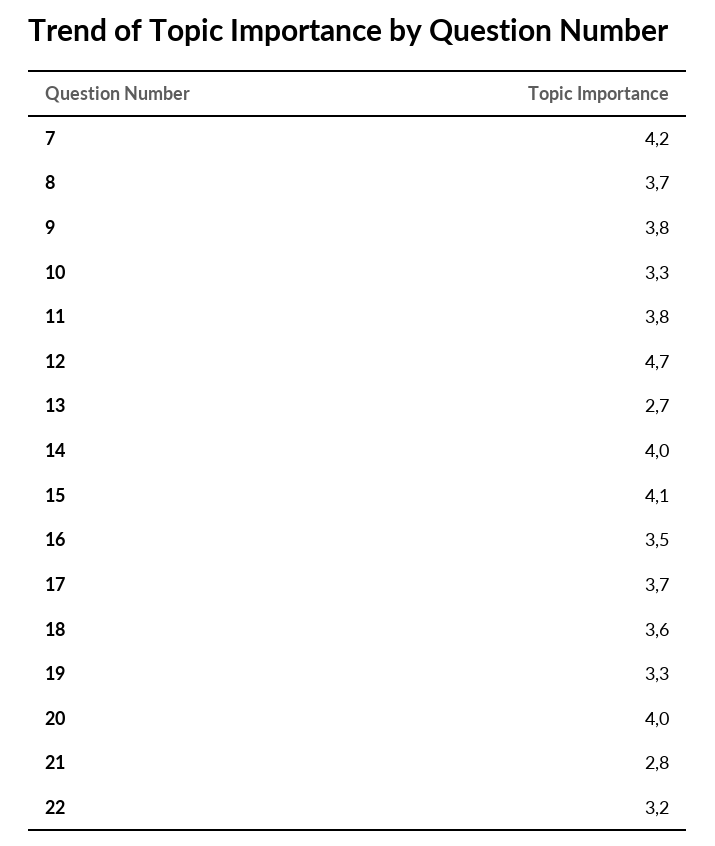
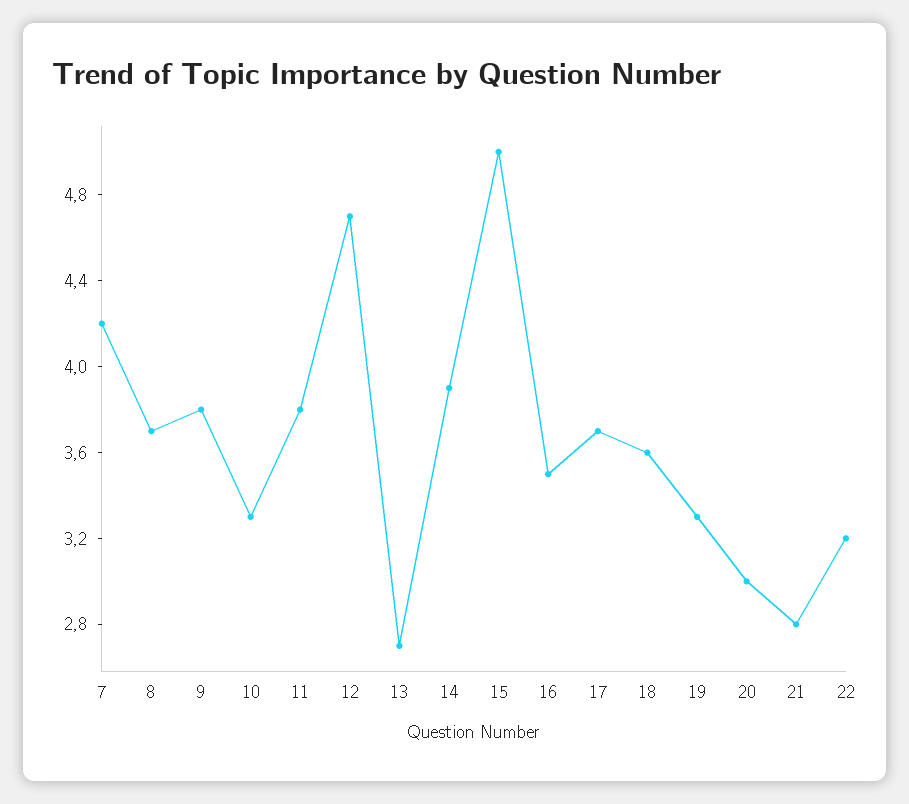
  {
    "7": 4.2,
    "8": 3.7,
    "9": 3.8,
    "10": 3.3,
    "11": 3.8,
    "12": 4.7,
    "13": 2.7,
-   "14": 4,
+   "14": 3.9,
-   "15": 4.1,
+   "15": 5,
    "16": 3.5,
    "17": 3.7,
    "18": 3.6,
    "19": 3.3,
-   "20": 4,
+   "20": 3,
    "21": 2.8,
    "22": 3.2
  }

